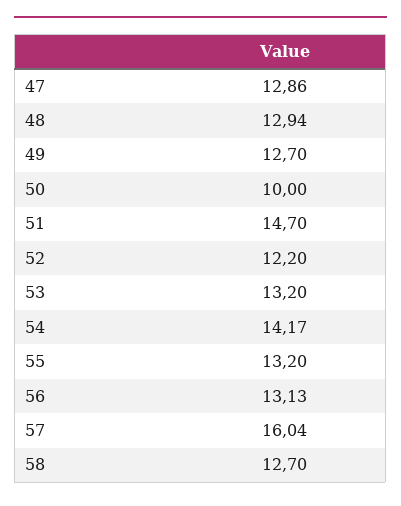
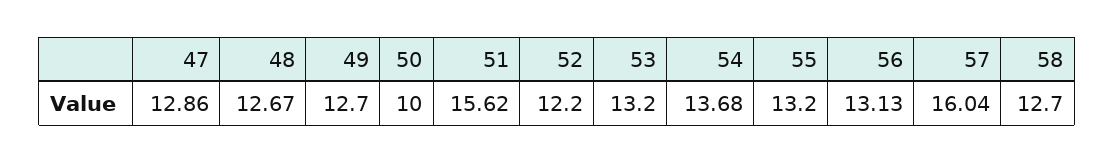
  {
    "47": 12.86,
-   "48": 12.94,
+   "48": 12.67,
    "49": 12.7,
    "50": 10,
-   "51": 14.7,
+   "51": 15.62,
    "52": 12.2,
    "53": 13.2,
-   "54": 14.17,
+   "54": 13.68,
    "55": 13.2,
    "56": 13.13,
    "57": 16.04,
    "58": 12.7
  }

